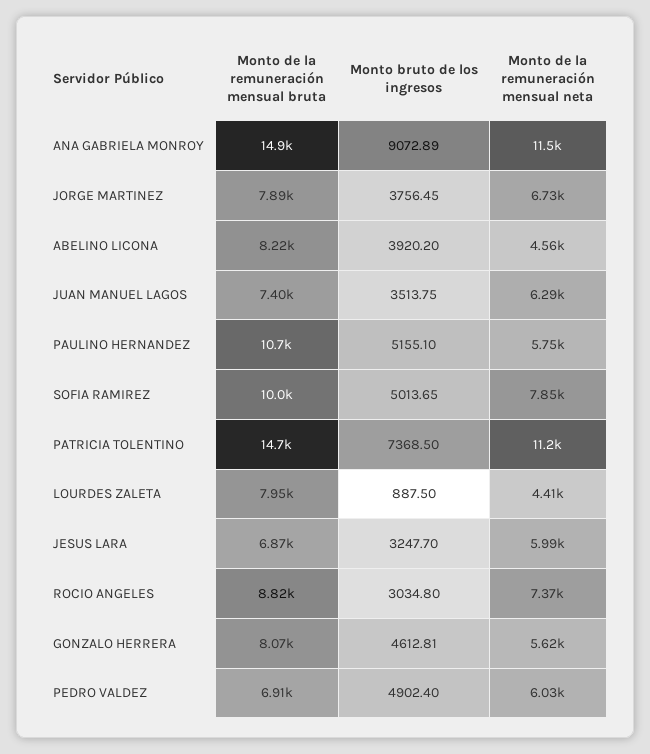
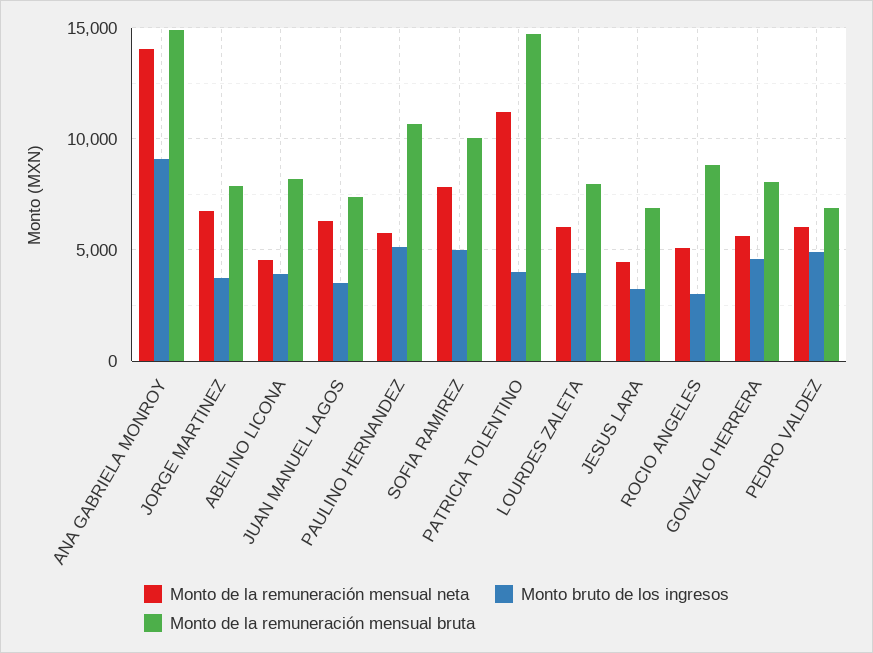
  {
    "Monto de la remuneración mensual bruta": {
      "ANA GABRIELA MONROY": 14900,
      "JORGE MARTINEZ": 7890,
      "ABELINO LICONA": 8220,
      "JUAN MANUEL LAGOS": 7400,
      "PAULINO HERNANDEZ": 10700,
      "SOFIA RAMIREZ": 10000,
      "PATRICIA TOLENTINO": 14700,
      "LOURDES ZALETA": 7950,
      "JESUS LARA": 6870,
      "ROCIO ANGELES": 8820,
      "GONZALO HERRERA": 8070,
      "PEDRO VALDEZ": 6910
    },
    "Monto bruto de los ingresos": {
      "ANA GABRIELA MONROY": 9072.89,
      "JORGE MARTINEZ": 3756.45,
      "ABELINO LICONA": 3920.2,
      "JUAN MANUEL LAGOS": 3513.75,
      "PAULINO HERNANDEZ": 5155.1,
      "SOFIA RAMIREZ": 5013.65,
-     "PATRICIA TOLENTINO": 7368.5,
+     "PATRICIA TOLENTINO": 4000,
-     "LOURDES ZALETA": 887.5,
+     "LOURDES ZALETA": 4000,
      "JESUS LARA": 3247.7,
      "ROCIO ANGELES": 3034.8,
      "GONZALO HERRERA": 4612.81,
      "PEDRO VALDEZ": 4902.4
    },
    "Monto de la remuneración mensual neta": {
-     "ANA GABRIELA MONROY": 11500,
+     "ANA GABRIELA MONROY": 14000,
      "JORGE MARTINEZ": 6730,
      "ABELINO LICONA": 4560,
      "JUAN MANUEL LAGOS": 6290,
      "PAULINO HERNANDEZ": 5750,
      "SOFIA RAMIREZ": 7850,
      "PATRICIA TOLENTINO": 11200,
-     "LOURDES ZALETA": 4410,
+     "LOURDES ZALETA": 6000,
-     "JESUS LARA": 5990,
+     "JESUS LARA": 4500,
-     "ROCIO ANGELES": 7370,
+     "ROCIO ANGELES": 5000,
      "GONZALO HERRERA": 5620,
      "PEDRO VALDEZ": 6030
    }
  }

